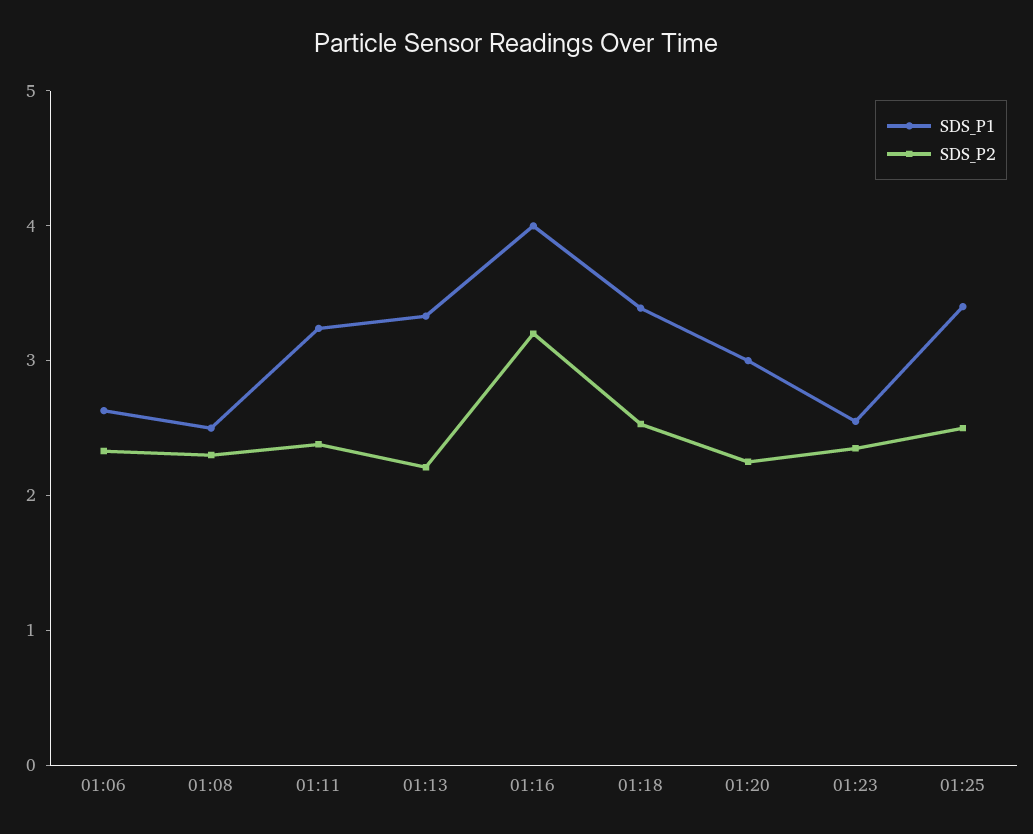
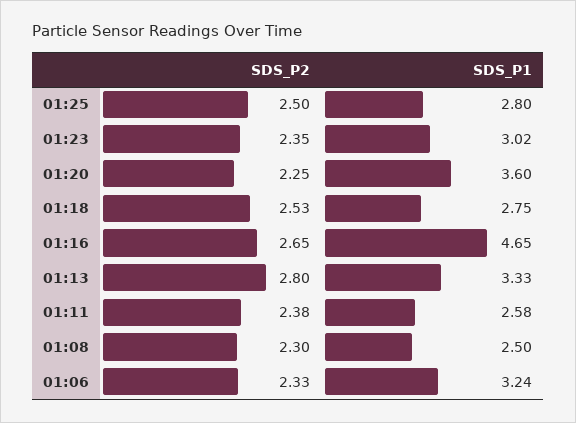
  {
    "SDS_P1": {
-     "01:06": 2.6,
+     "01:06": 3.24,
      "01:08": 2.5,
-     "01:11": 3.2,
+     "01:11": 2.58,
      "01:13": 3.33,
-     "01:16": 4,
+     "01:16": 4.65,
-     "01:18": 3.4,
+     "01:18": 2.75,
-     "01:20": 3,
+     "01:20": 3.6,
-     "01:23": 2.6,
+     "01:23": 3.02,
-     "01:25": 3.4
+     "01:25": 2.8
    },
    "SDS_P2": {
      "01:06": 2.33,
      "01:08": 2.3,
      "01:11": 2.38,
-     "01:13": 2.2,
+     "01:13": 2.8,
-     "01:16": 3.2,
+     "01:16": 2.65,
      "01:18": 2.53,
      "01:20": 2.25,
      "01:23": 2.35,
      "01:25": 2.5
    }
  }

